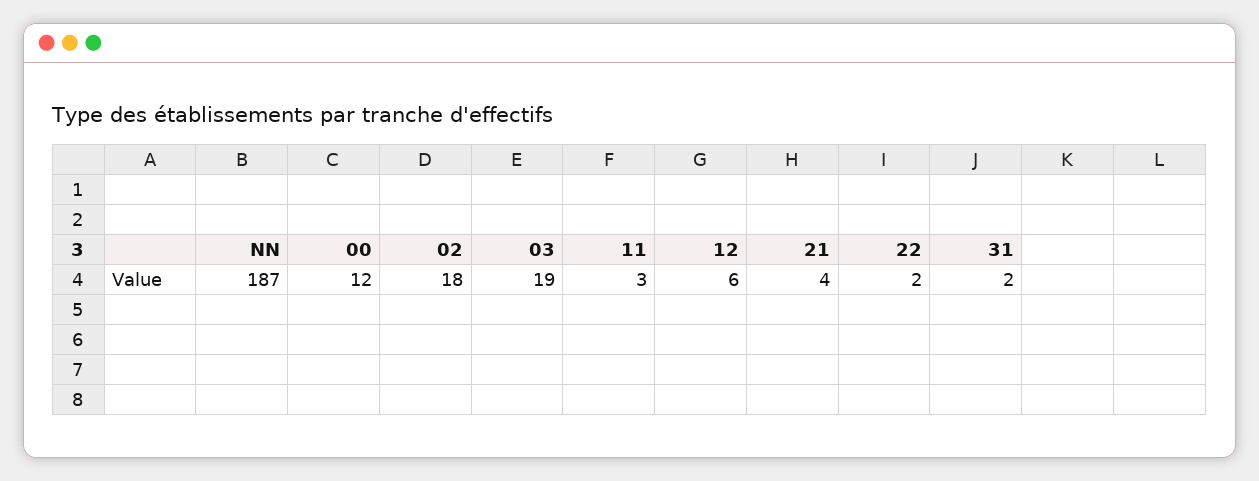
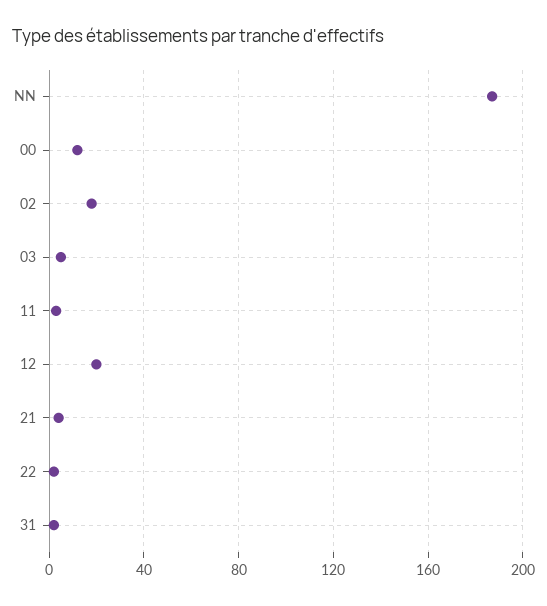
  {
    "NN": 187,
    "00": 12,
    "02": 18,
-   "03": 19,
+   "03": 5,
    "11": 3,
-   "12": 6,
+   "12": 20,
    "21": 4,
    "22": 2,
    "31": 2
  }

